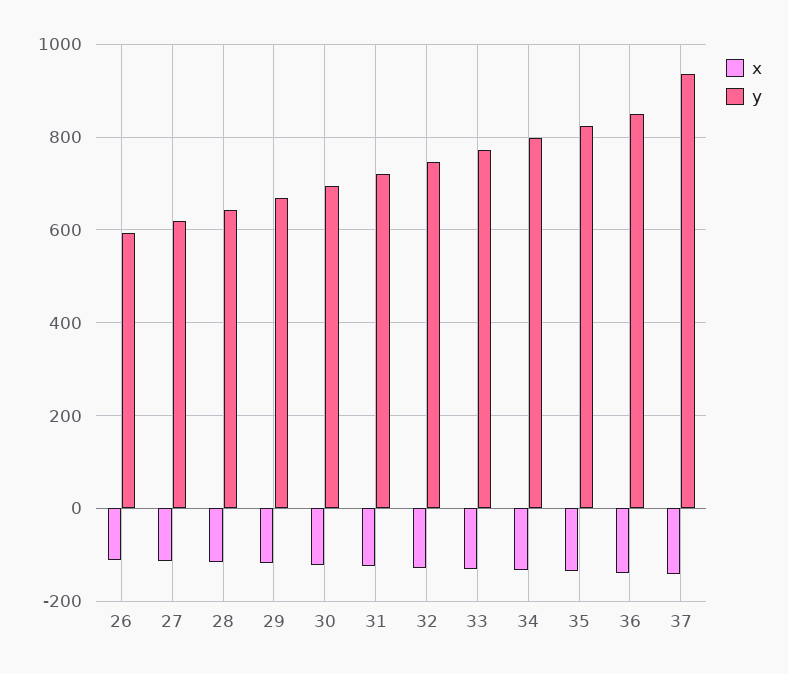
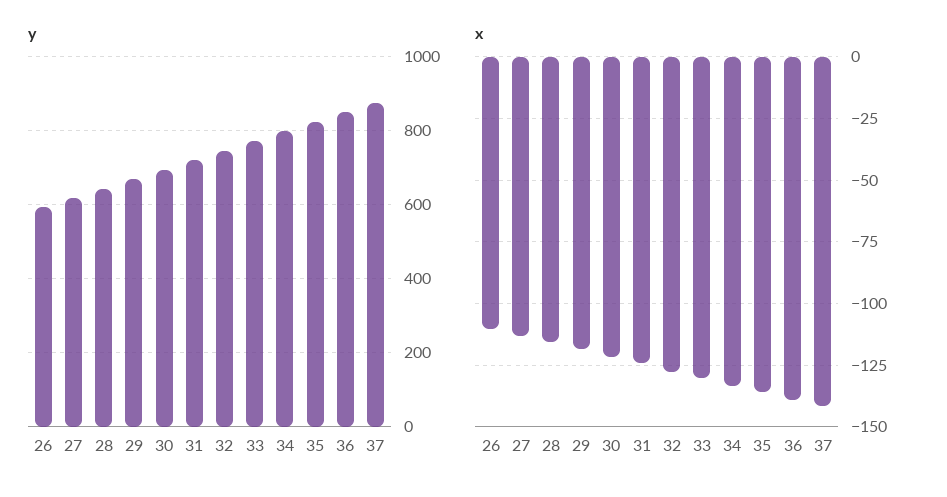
  {
    "x": {
      "26": -110,
      "27": -112.5,
      "28": -115,
      "29": -117.5,
      "30": -122.5,
      "31": -125,
      "32": -127.5,
      "33": -130,
      "34": -132.5,
      "35": -135,
      "36": -140,
      "37": -142.5
    },
    "y": {
      "26": 600,
      "27": 620,
      "28": 640,
      "29": 660,
      "30": 700,
      "31": 720,
      "32": 740,
      "33": 780,
      "34": 800,
      "35": 820,
      "36": 860,
-     "37": 940
+     "37": 880
    }
  }

